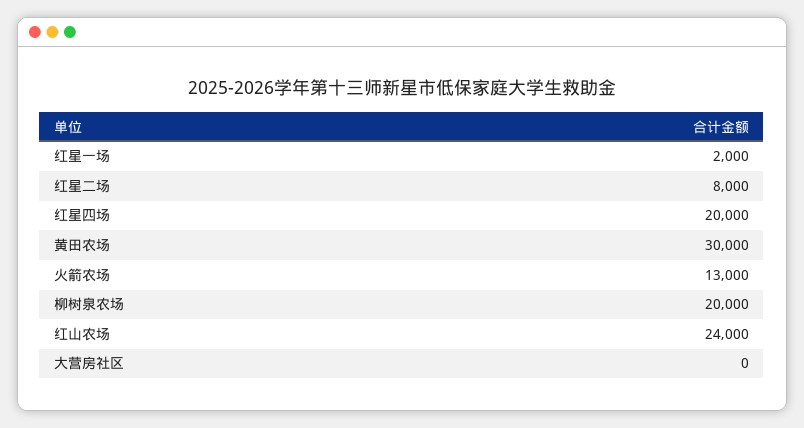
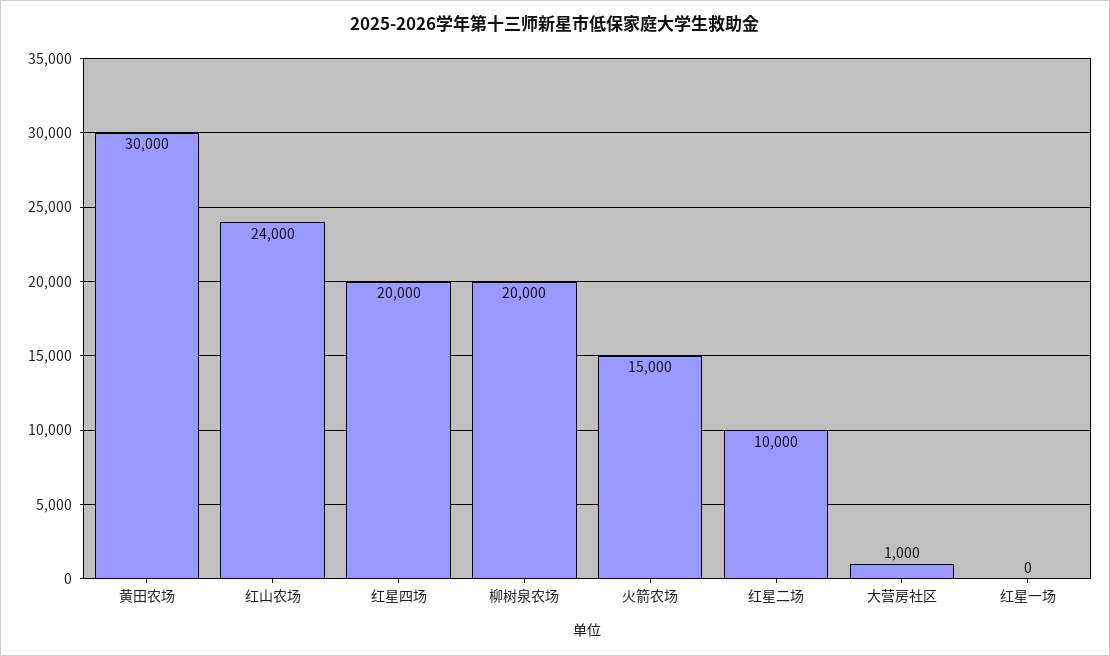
  {
-   "红星一场": 2000,
+   "红星一场": 0,
-   "红星二场": 8000,
+   "红星二场": 10000,
    "红星四场": 20000,
    "黄田农场": 30000,
-   "火箭农场": 13000,
+   "火箭农场": 15000,
    "柳树泉农场": 20000,
    "红山农场": 24000,
-   "大营房社区": 0
+   "大营房社区": 1000
  }

